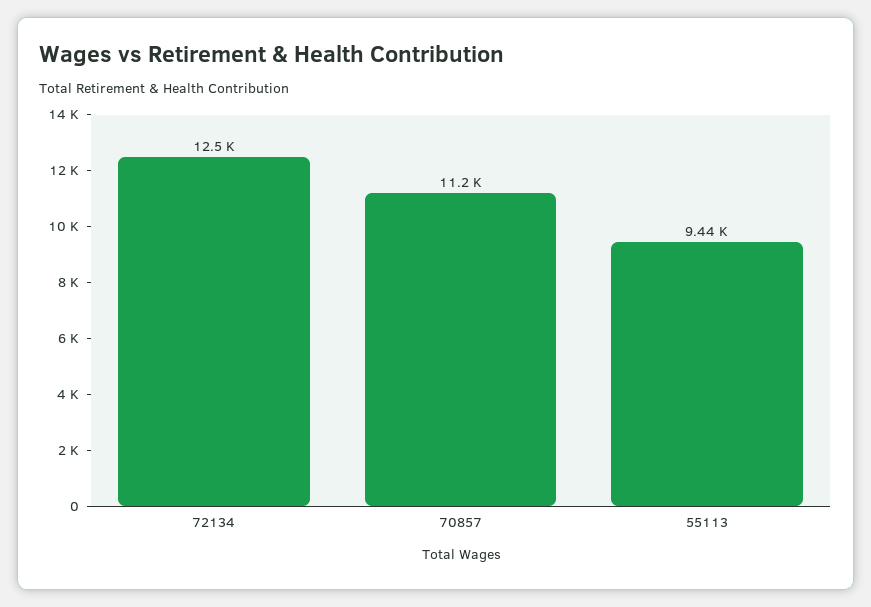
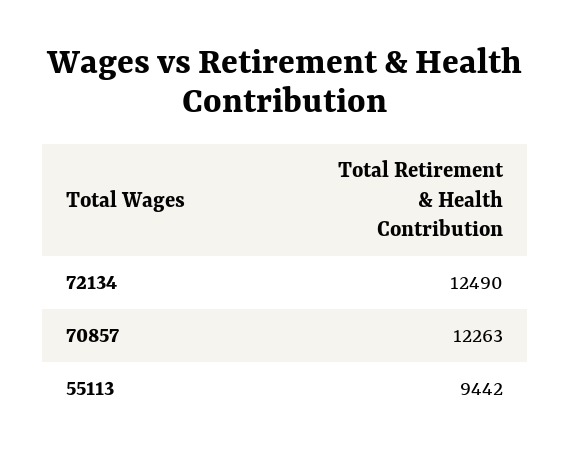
  {
    "72134": 12490,
-   "70857": 11200,
+   "70857": 12263,
    "55113": 9442
  }

